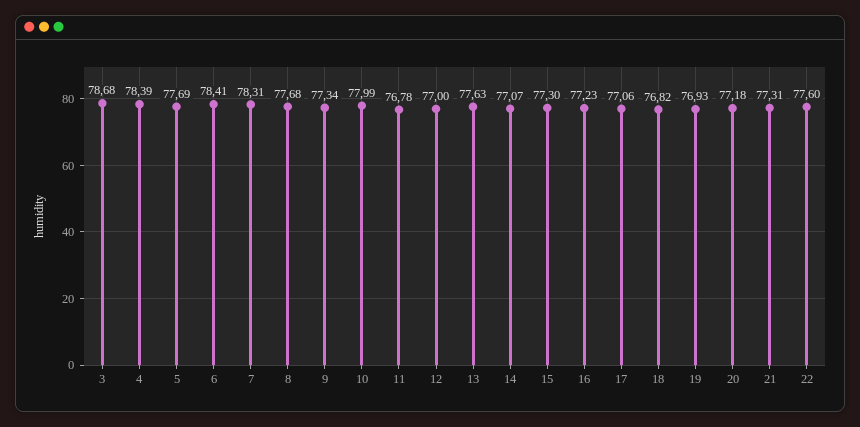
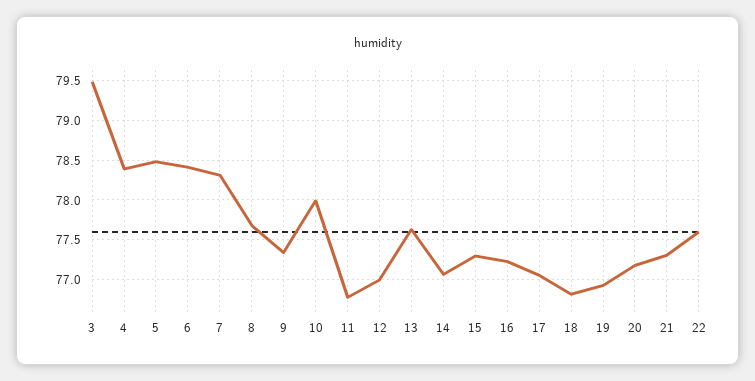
  {
-   "3": 78.68,
+   "3": 79.5,
    "4": 78.39,
-   "5": 77.69,
+   "5": 78.5,
    "6": 78.41,
    "7": 78.31,
    "8": 77.68,
    "9": 77.34,
    "10": 77.99,
    "11": 76.78,
    "12": 77,
    "13": 77.63,
    "14": 77.07,
    "15": 77.3,
    "16": 77.23,
    "17": 77.06,
    "18": 76.82,
    "19": 76.93,
    "20": 77.18,
    "21": 77.31,
    "22": 77.6
  }

